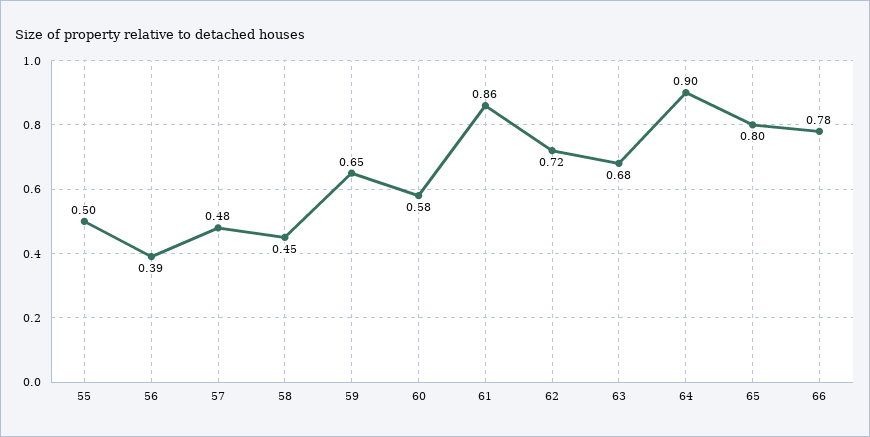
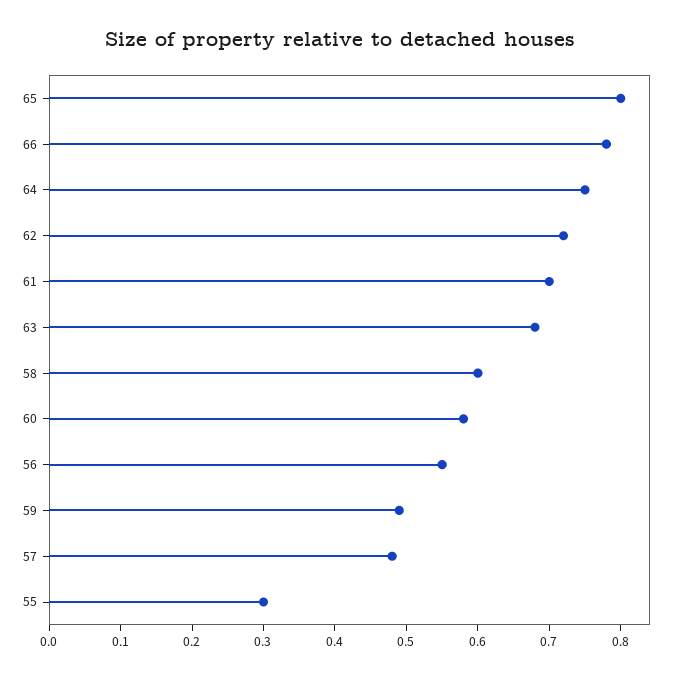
  {
-   "55": 0.5,
+   "55": 0.3,
-   "56": 0.39,
+   "56": 0.55,
    "57": 0.48,
-   "58": 0.45,
+   "58": 0.6,
-   "59": 0.65,
+   "59": 0.5,
    "60": 0.58,
-   "61": 0.86,
+   "61": 0.7,
    "62": 0.72,
    "63": 0.68,
-   "64": 0.9,
+   "64": 0.75,
    "65": 0.8,
    "66": 0.78
  }

